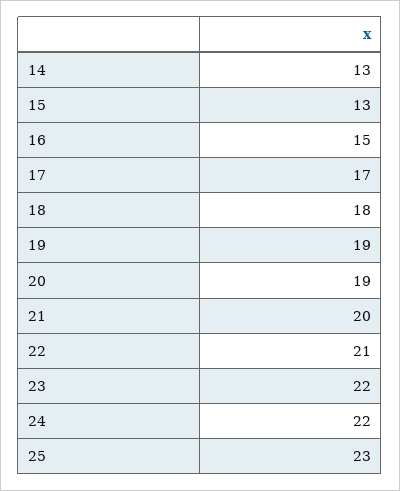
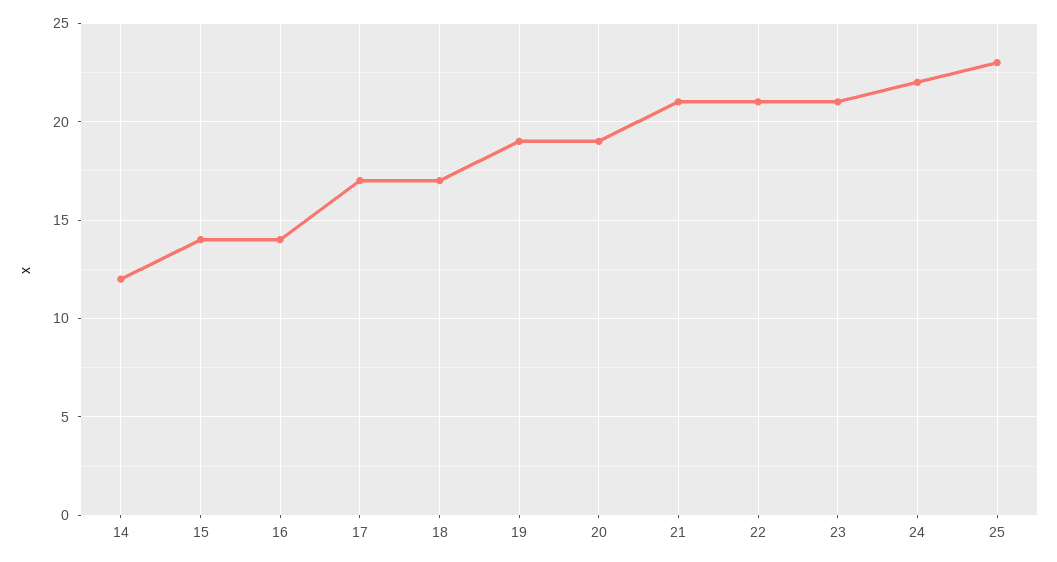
  {
-   "14": 13,
+   "14": 12,
-   "15": 13,
+   "15": 14,
-   "16": 15,
+   "16": 14,
    "17": 17,
-   "18": 18,
+   "18": 17,
    "19": 19,
    "20": 19,
-   "21": 20,
+   "21": 21,
    "22": 21,
-   "23": 22,
+   "23": 21,
    "24": 22,
    "25": 23
  }

